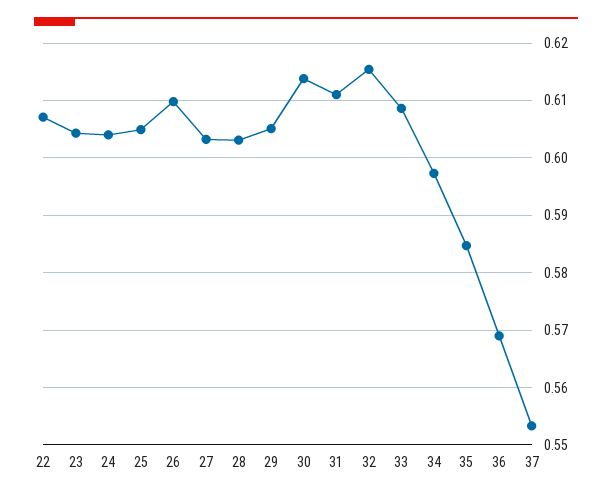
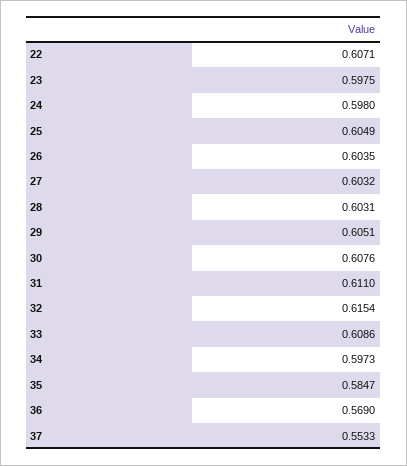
  {
    "22": 0.6071,
-   "23": 0.604,
+   "23": 0.5975,
-   "24": 0.604,
+   "24": 0.598,
    "25": 0.6049,
-   "26": 0.61,
+   "26": 0.6035,
    "27": 0.6032,
    "28": 0.6031,
    "29": 0.6051,
-   "30": 0.614,
+   "30": 0.6076,
    "31": 0.611,
    "32": 0.6154,
    "33": 0.6086,
    "34": 0.5973,
    "35": 0.5847,
    "36": 0.569,
    "37": 0.5533
  }

